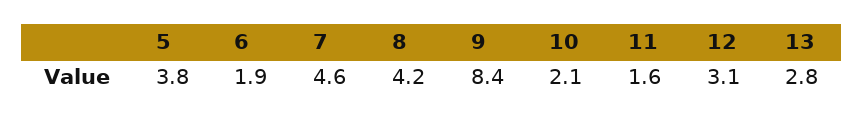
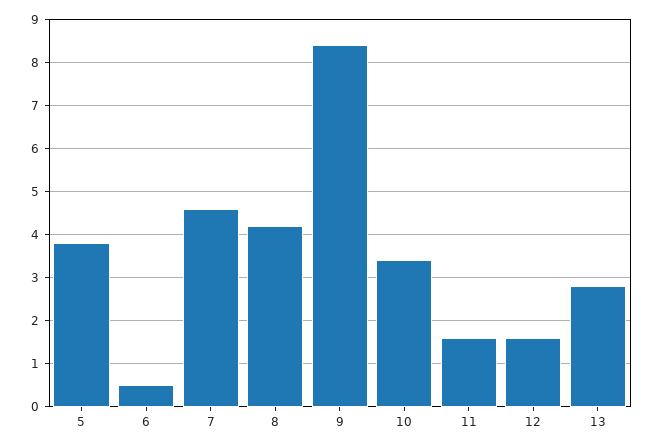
  {
    "5": 3.8,
-   "6": 1.9,
+   "6": 0.5,
    "7": 4.6,
    "8": 4.2,
    "9": 8.4,
-   "10": 2.1,
+   "10": 3.5,
    "11": 1.6,
-   "12": 3.1,
+   "12": 1.5,
    "13": 2.8
  }

